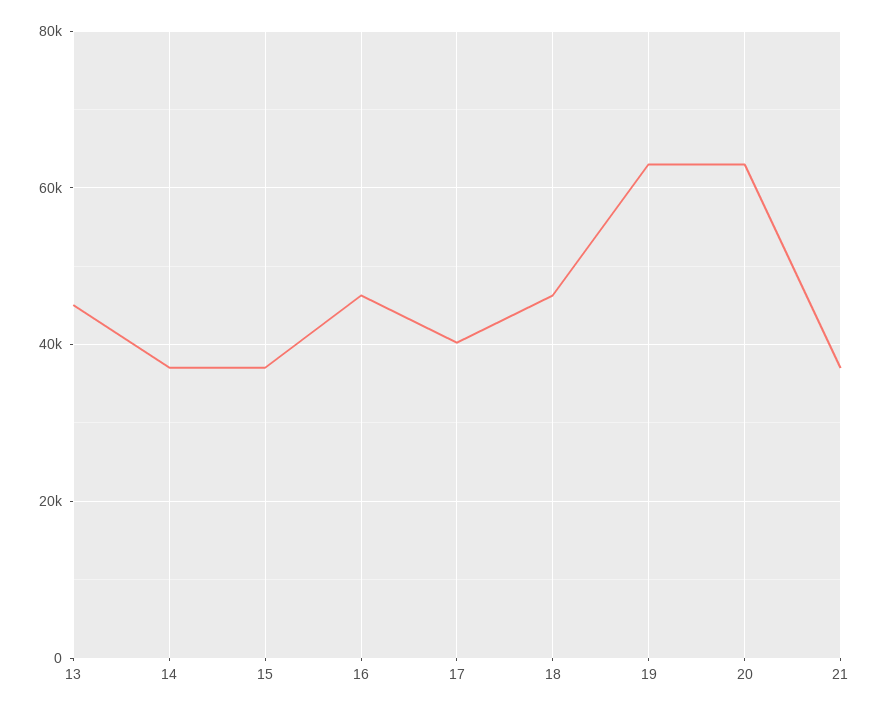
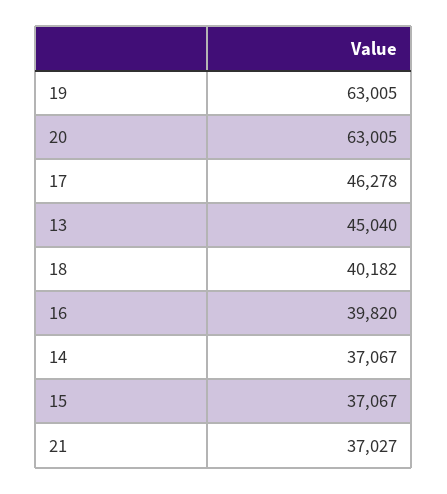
  {
    "13": 45040,
    "14": 37067,
    "15": 37067,
-   "16": 46000,
+   "16": 39820,
-   "17": 40000,
+   "17": 46278,
-   "18": 46000,
+   "18": 40182,
    "19": 63005,
    "20": 63005,
    "21": 37027
  }

